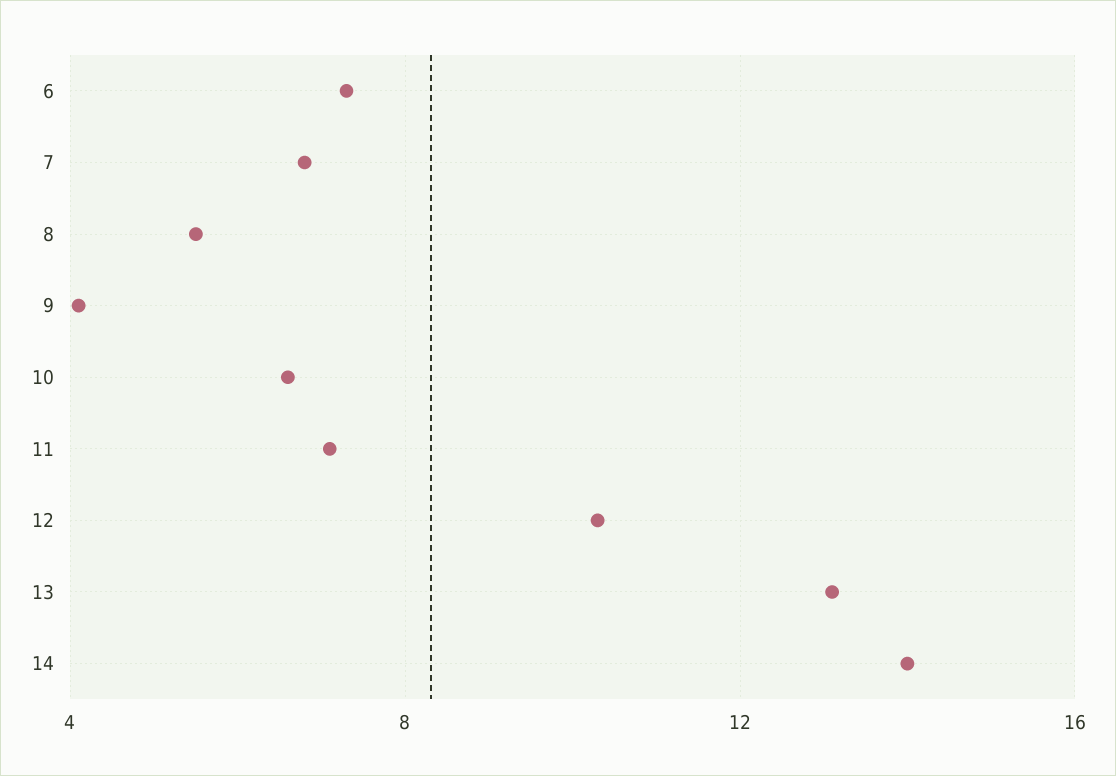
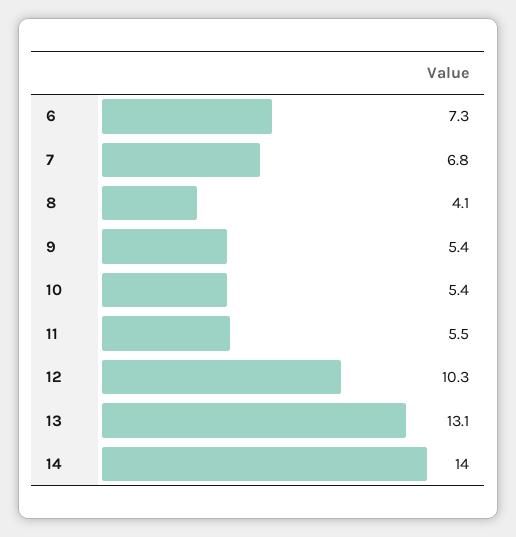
  {
    "6": 7.3,
    "7": 6.8,
-   "8": 5.5,
+   "8": 4.1,
-   "9": 4,
+   "9": 5.4,
-   "10": 6.5,
+   "10": 5.4,
-   "11": 7,
+   "11": 5.5,
    "12": 10.3,
    "13": 13.1,
    "14": 14
  }

